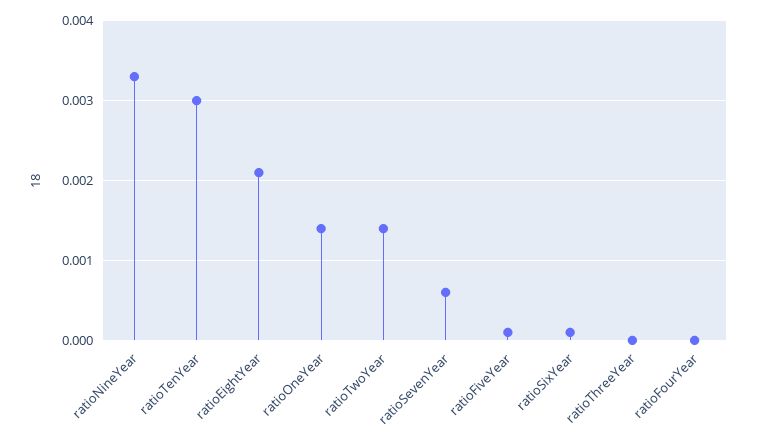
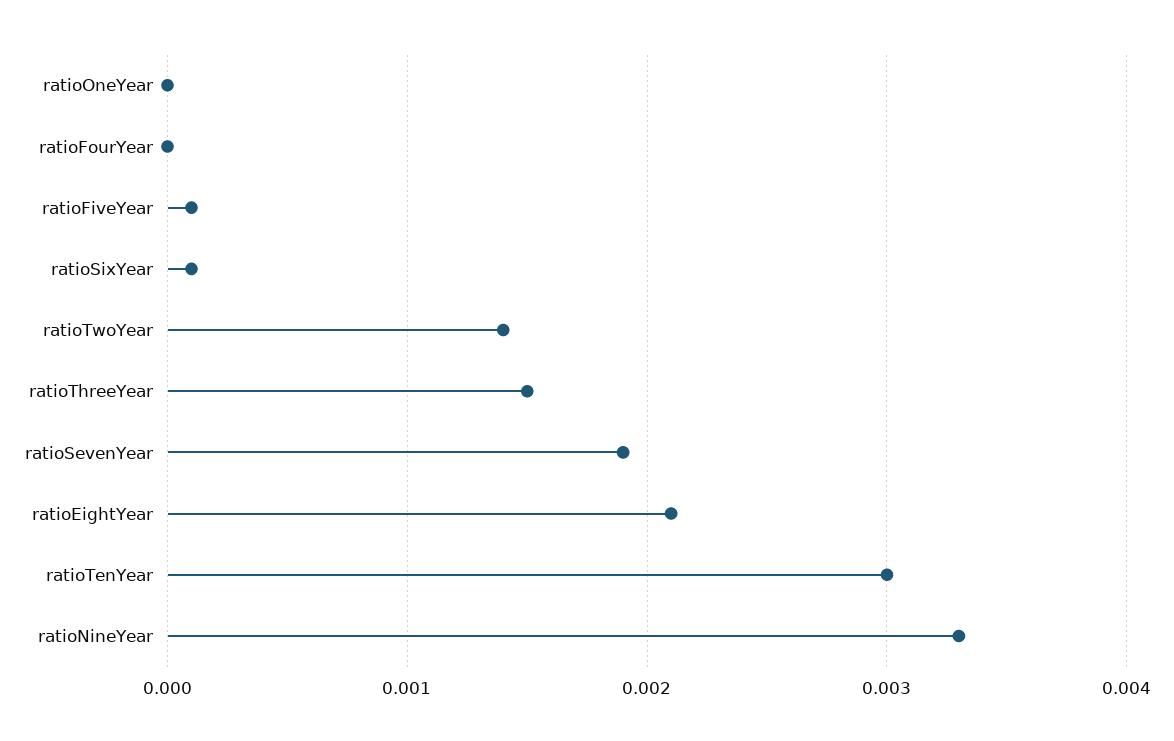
  {
    "ratioNineYear": 0.0033,
    "ratioTenYear": 0.003,
    "ratioEightYear": 0.0021,
-   "ratioOneYear": 0.0014,
+   "ratioOneYear": 0,
    "ratioTwoYear": 0.0014,
-   "ratioSevenYear": 0.0006,
+   "ratioSevenYear": 0.0019,
    "ratioFiveYear": 0.0001,
    "ratioSixYear": 0.0001,
-   "ratioThreeYear": 0,
+   "ratioThreeYear": 0.0015,
    "ratioFourYear": 0
  }

